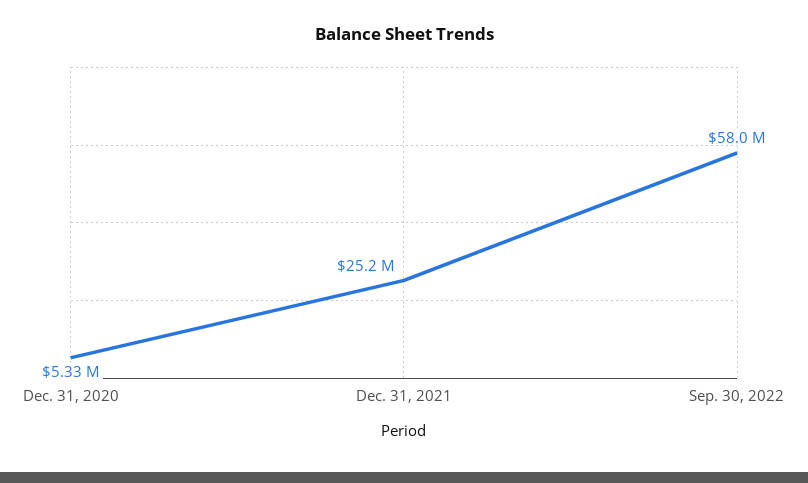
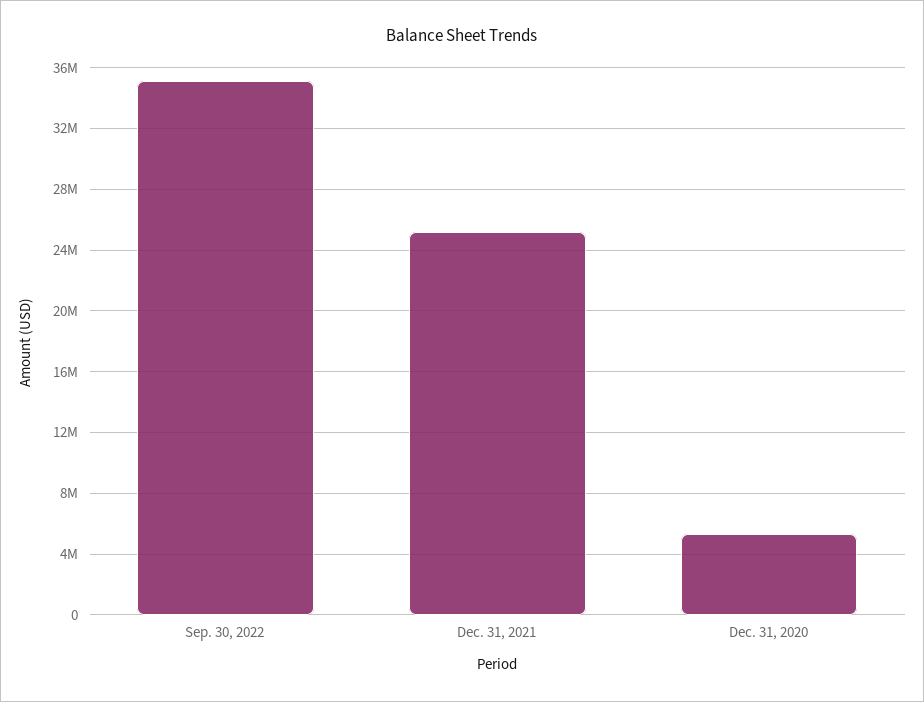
  {
    "Dec. 31, 2020": 5330000,
    "Dec. 31, 2021": 25200000,
-   "Sep. 30, 2022": 58000000
+   "Sep. 30, 2022": 35000000
  }

